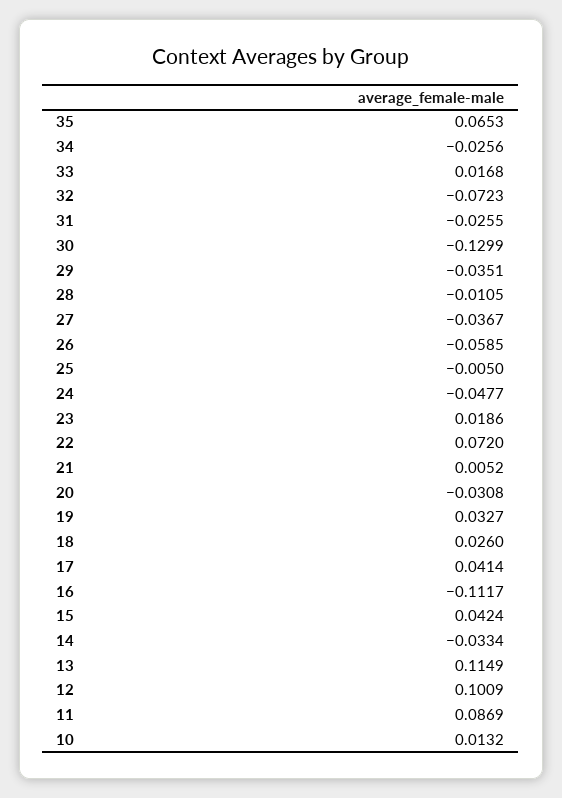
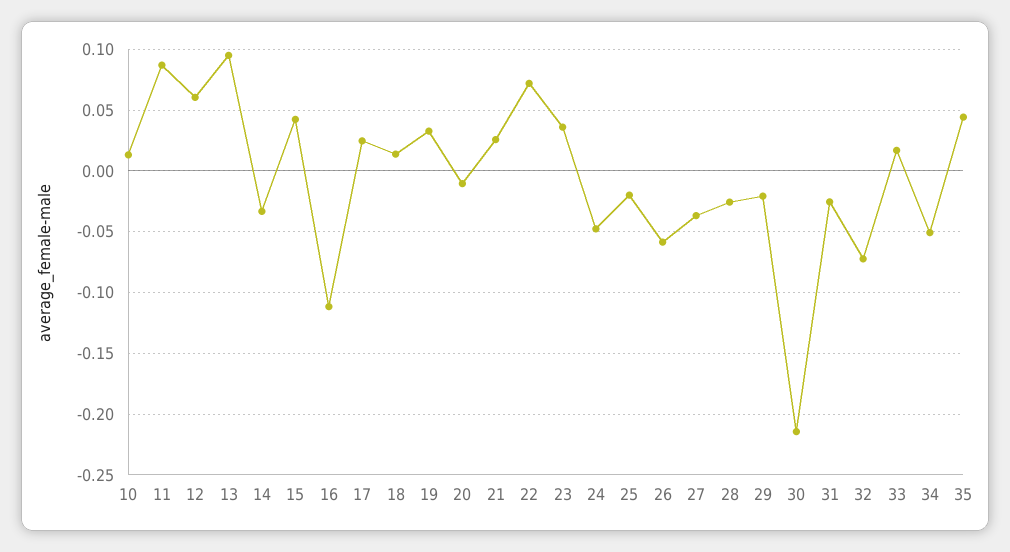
  {
-   "35": 0.0653,
+   "35": 0.045,
-   "34": -0.0256,
+   "34": -0.05,
    "33": 0.0168,
    "32": -0.0723,
    "31": -0.0255,
-   "30": -0.1299,
+   "30": -0.215,
-   "29": -0.0351,
+   "29": -0.02,
-   "28": -0.0105,
+   "28": -0.025,
    "27": -0.0367,
    "26": -0.0585,
-   "25": -0.005,
+   "25": -0.02,
    "24": -0.0477,
-   "23": 0.0186,
+   "23": 0.035,
    "22": 0.072,
-   "21": 0.0052,
+   "21": 0.025,
-   "20": -0.0308,
+   "20": -0.01,
    "19": 0.0327,
-   "18": 0.026,
+   "18": 0.015,
-   "17": 0.0414,
+   "17": 0.025,
    "16": -0.1117,
    "15": 0.0424,
    "14": -0.0334,
-   "13": 0.1149,
+   "13": 0.095,
-   "12": 0.1009,
+   "12": 0.06,
    "11": 0.0869,
    "10": 0.0132
  }

